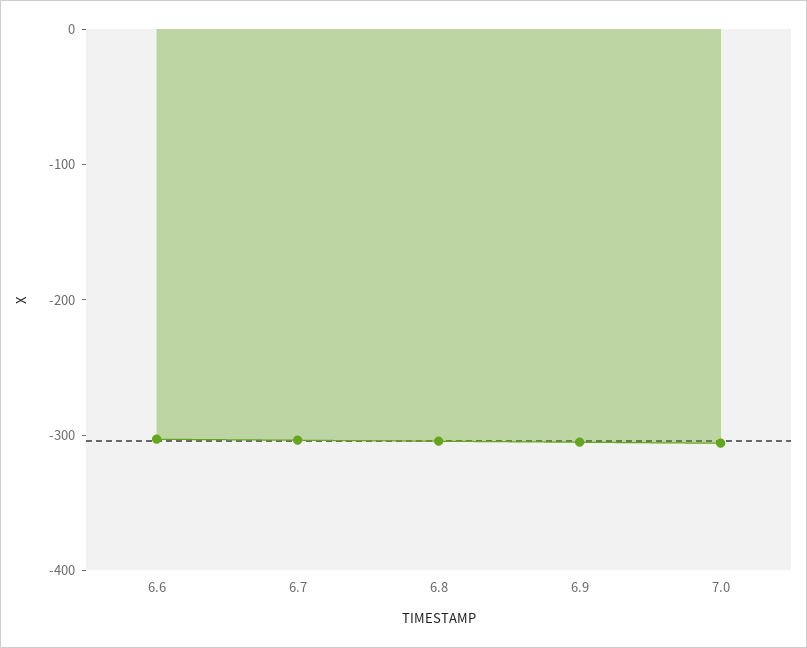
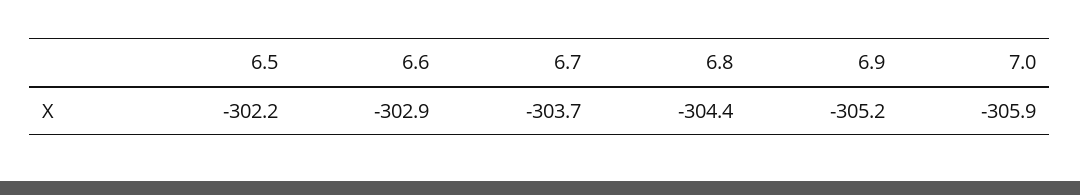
  {
    "6.6": -302.9,
    "6.7": -303.7,
    "6.8": -304.4,
    "6.9": -305.2,
-   "7.0": -305.9
+   "7.0": -305.9,
+   "6.5": -302.2
  }

